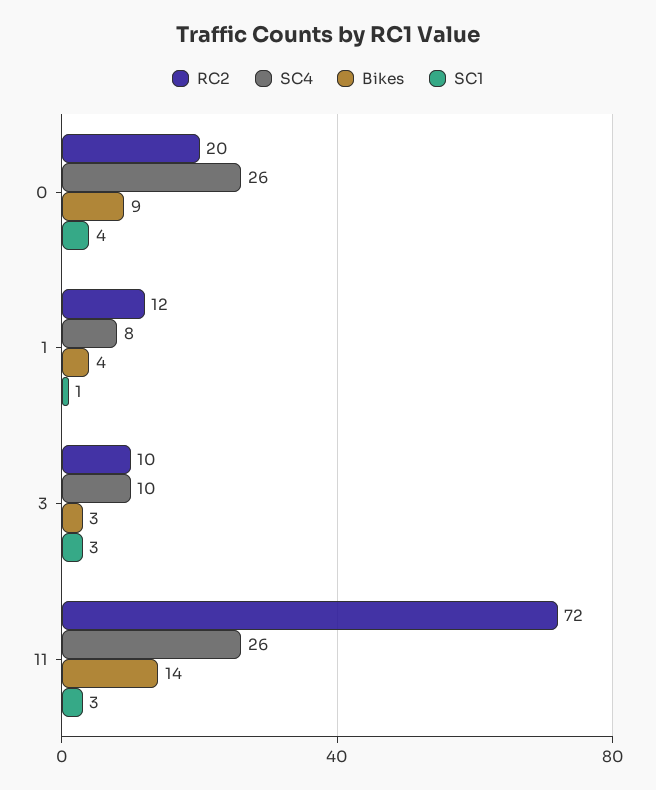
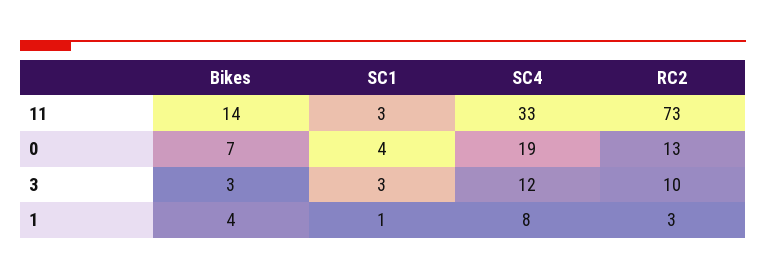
  {
    "RC2": {
-     "0": 20,
+     "0": 13,
-     "1": 12,
+     "1": 3,
      "3": 10,
-     "11": 72
+     "11": 73
    },
    "SC4": {
-     "0": 26,
+     "0": 19,
      "1": 8,
-     "3": 10,
+     "3": 12,
-     "11": 26
+     "11": 33
    },
    "Bikes": {
-     "0": 9,
+     "0": 7,
      "1": 4,
      "3": 3,
      "11": 14
    },
    "SC1": {
      "0": 4,
      "1": 1,
      "3": 3,
      "11": 3
    }
  }

